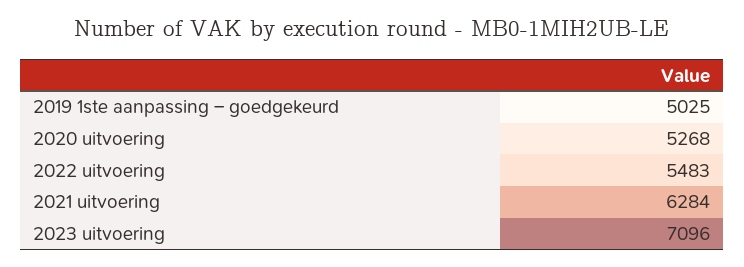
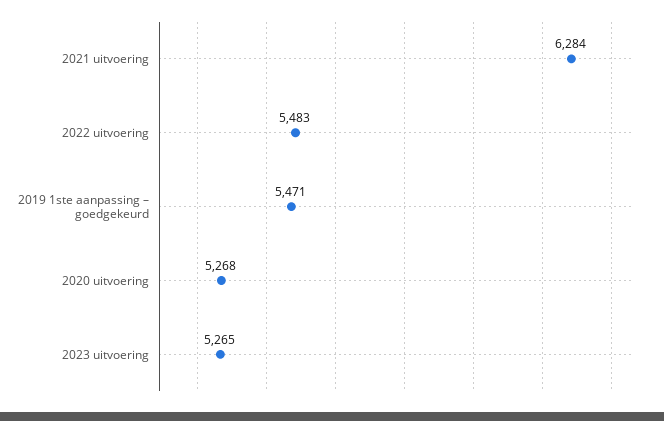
  {
-   "2019 1ste aanpassing – goedgekeurd": 5025,
+   "2019 1ste aanpassing – goedgekeurd": 5471,
    "2020 uitvoering": 5268,
    "2022 uitvoering": 5483,
    "2021 uitvoering": 6284,
-   "2023 uitvoering": 7096
+   "2023 uitvoering": 5265
  }

